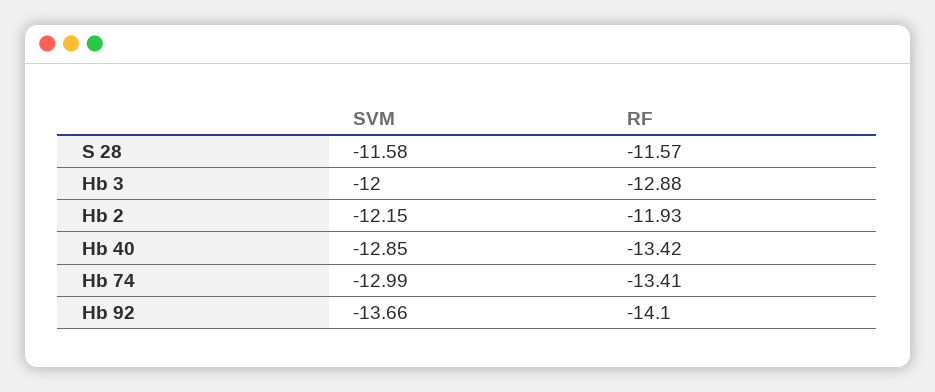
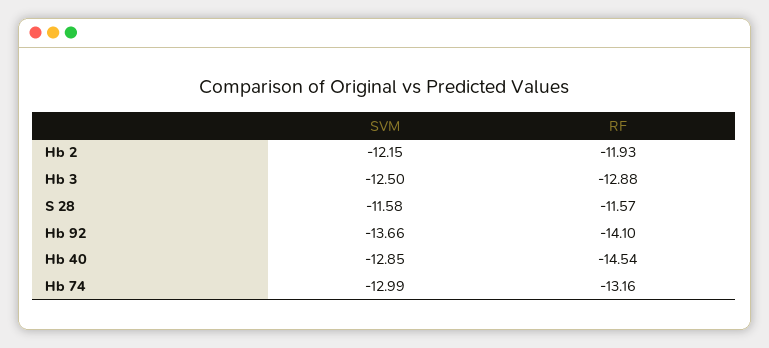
  {
    "SVM": {
      "S 28": -11.58,
-     "Hb 3": -12,
+     "Hb 3": -12.5,
      "Hb 2": -12.15,
      "Hb 40": -12.85,
      "Hb 74": -12.99,
      "Hb 92": -13.66
    },
    "RF": {
      "S 28": -11.57,
      "Hb 3": -12.88,
      "Hb 2": -11.93,
-     "Hb 40": -13.42,
+     "Hb 40": -14.54,
-     "Hb 74": -13.41,
+     "Hb 74": -13.16,
      "Hb 92": -14.1
    }
  }

